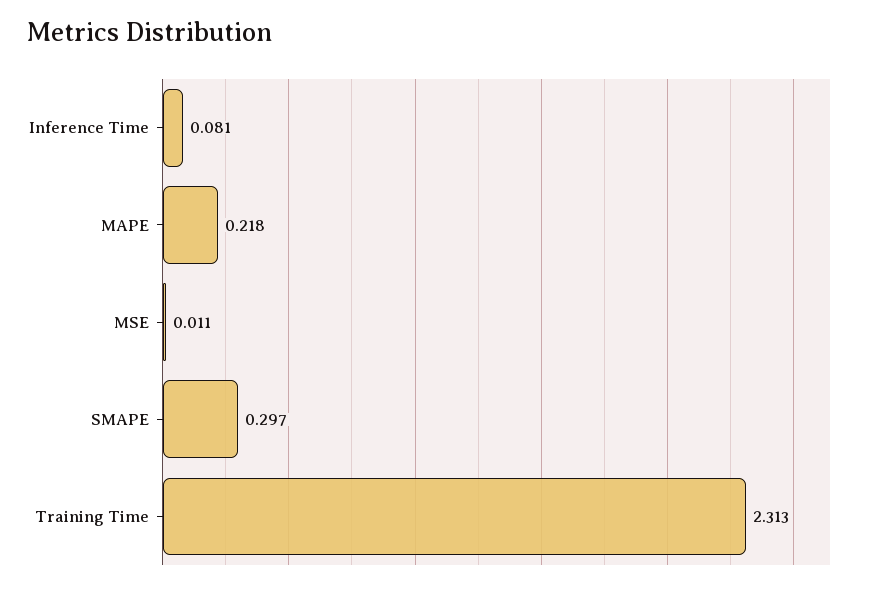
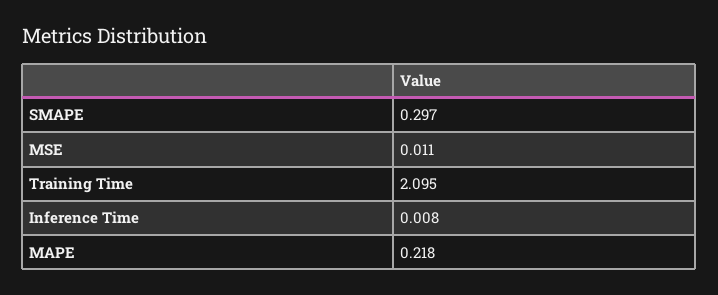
  {
-   "Inference Time": 0.081,
+   "Inference Time": 0.008,
    "MAPE": 0.218,
    "MSE": 0.011,
    "SMAPE": 0.297,
-   "Training Time": 2.313
+   "Training Time": 2.095
  }

